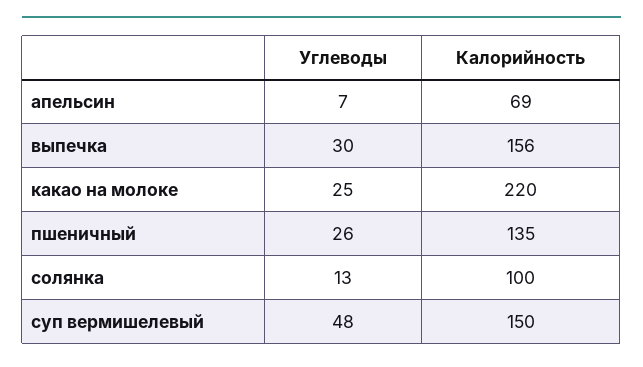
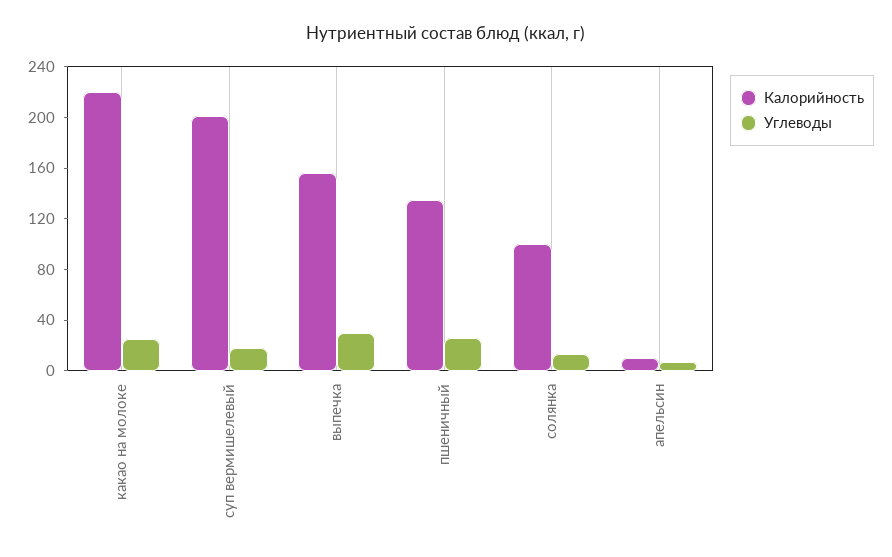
  {
    "Углеводы": {
      "апельсин": 7,
      "выпечка": 30,
      "какао на молоке": 25,
      "пшеничный": 26,
      "солянка": 13,
-     "суп вермишелевый": 48
+     "суп вермишелевый": 20
    },
    "Калорийность": {
-     "апельсин": 69,
+     "апельсин": 10,
      "выпечка": 156,
      "какао на молоке": 220,
      "пшеничный": 135,
      "солянка": 100,
-     "суп вермишелевый": 150
+     "суп вермишелевый": 200
    }
  }

